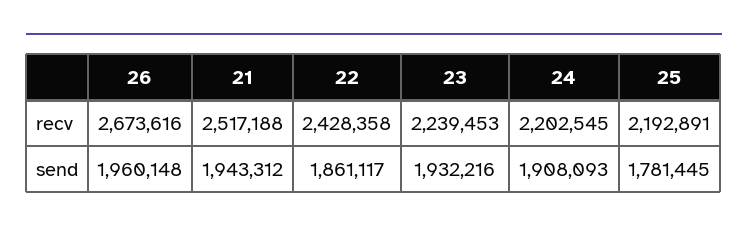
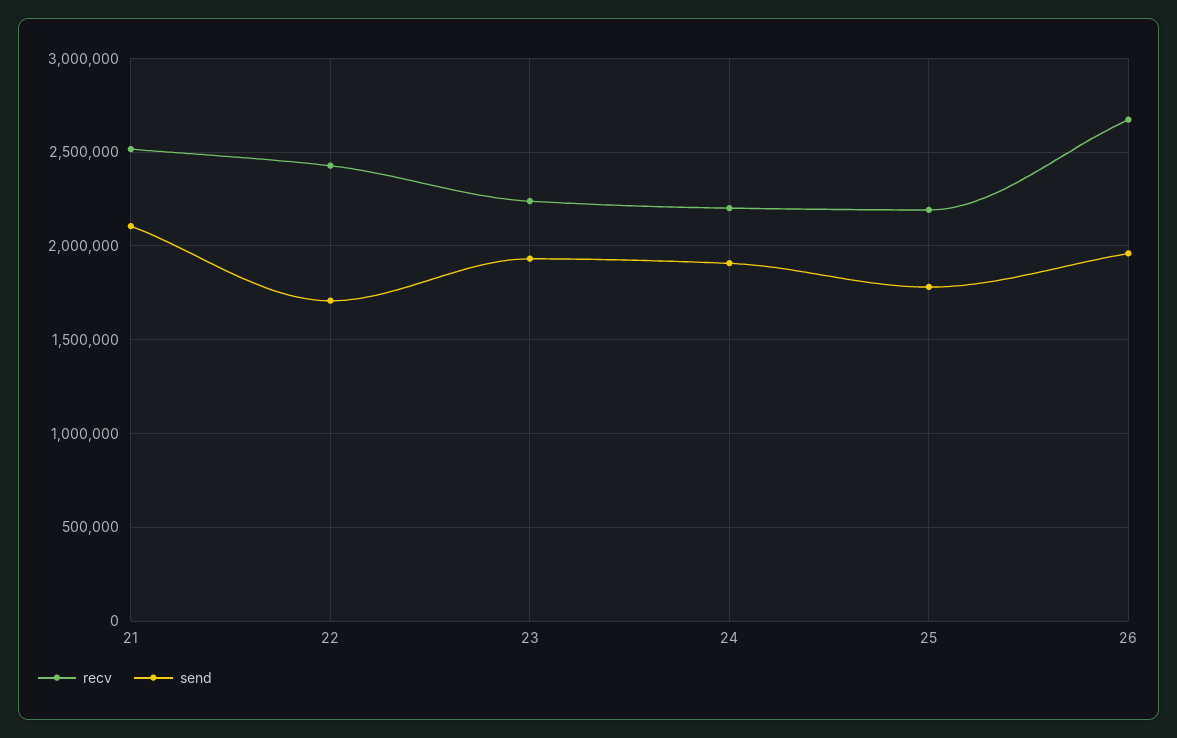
  {
    "recv": {
      "26": 2673616,
      "21": 2517188,
      "22": 2428358,
      "23": 2239453,
      "24": 2202545,
      "25": 2192891
    },
    "send": {
      "26": 1960148,
-     "21": 1943312,
+     "21": 2100000,
-     "22": 1861117,
+     "22": 1700000,
      "23": 1932216,
      "24": 1908093,
      "25": 1781445
    }
  }

